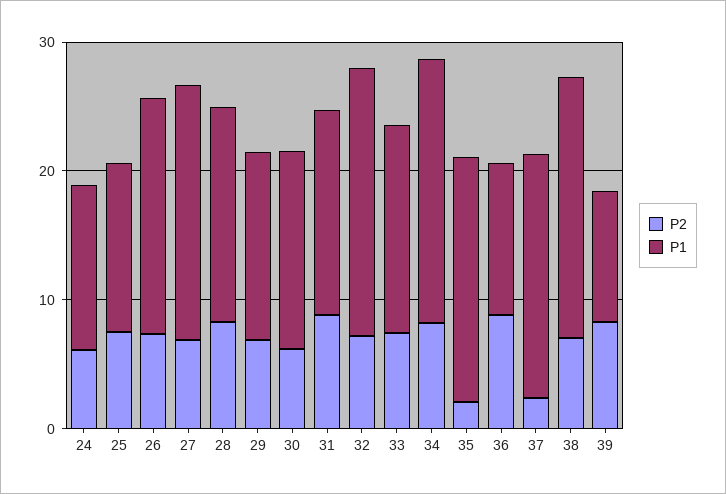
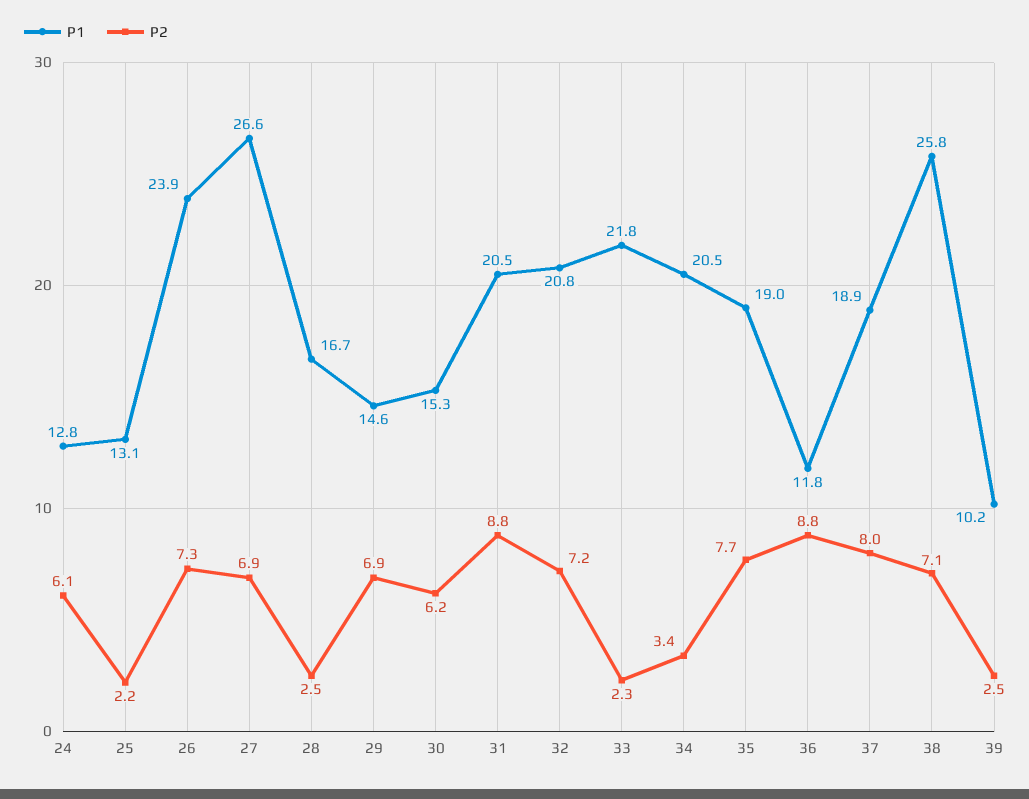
  {
    "P2": {
      "24": 6.1,
-     "25": 8,
+     "25": 2.2,
      "26": 7.3,
      "27": 6.9,
-     "28": 8,
+     "28": 2.5,
      "29": 6.9,
      "30": 6.2,
      "31": 8.8,
      "32": 7.2,
-     "33": 8,
+     "33": 2.3,
-     "34": 8,
+     "34": 3.4,
-     "35": 2,
+     "35": 7.7,
      "36": 8.8,
-     "37": 2,
+     "37": 8,
      "38": 7.1,
-     "39": 8
+     "39": 2.5
    },
    "P1": {
      "24": 12.8,
      "25": 13.1,
-     "26": 18,
+     "26": 23.9,
-     "27": 20,
+     "27": 26.6,
      "28": 16.7,
      "29": 14.6,
      "30": 15.3,
-     "31": 16,
+     "31": 20.5,
      "32": 20.8,
-     "33": 16,
+     "33": 21.8,
      "34": 20.5,
      "35": 19,
      "36": 11.8,
      "37": 18.9,
-     "38": 20,
+     "38": 25.8,
      "39": 10.2
    }
  }

